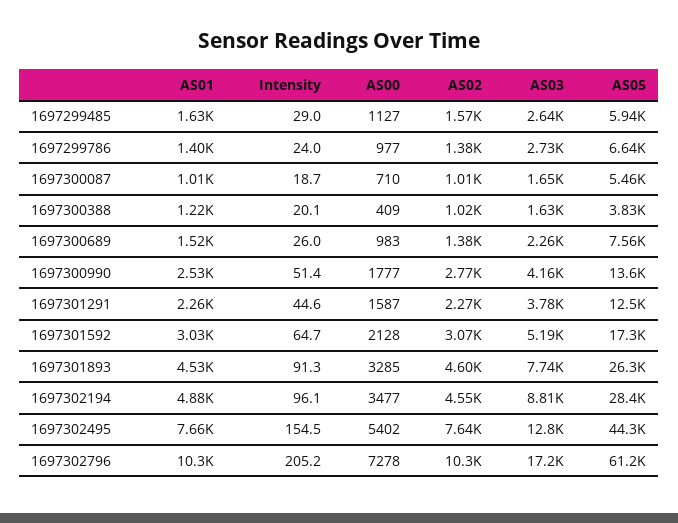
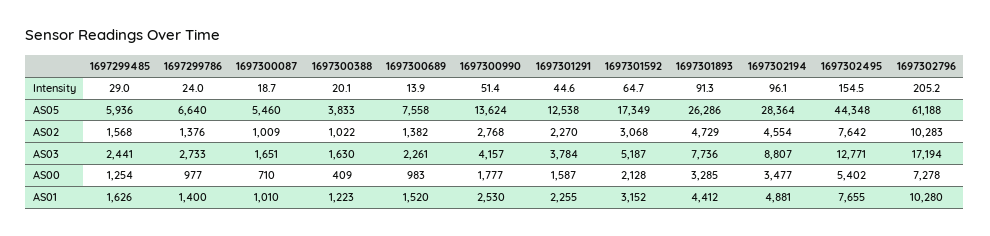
  {
    "AS01": {
      "1697299485": 1626,
      "1697299786": 1400,
      "1697300087": 1010,
      "1697300388": 1223,
      "1697300689": 1520,
      "1697300990": 2530,
      "1697301291": 2255,
-     "1697301592": 3030,
+     "1697301592": 3152,
-     "1697301893": 4530,
+     "1697301893": 4412,
      "1697302194": 4881,
      "1697302495": 7655,
      "1697302796": 10280
    },
    "Intensity": {
      "1697299485": 29,
      "1697299786": 24,
      "1697300087": 18.7,
      "1697300388": 20.1,
-     "1697300689": 26,
+     "1697300689": 13.9,
      "1697300990": 51.4,
      "1697301291": 44.6,
      "1697301592": 64.7,
      "1697301893": 91.3,
      "1697302194": 96.1,
      "1697302495": 154.5,
      "1697302796": 205.2
    },
    "AS00": {
-     "1697299485": 1127,
+     "1697299485": 1254,
      "1697299786": 977,
      "1697300087": 710,
      "1697300388": 409,
      "1697300689": 983,
      "1697300990": 1777,
      "1697301291": 1587,
      "1697301592": 2128,
      "1697301893": 3285,
      "1697302194": 3477,
      "1697302495": 5402,
      "1697302796": 7278
    },
    "AS02": {
      "1697299485": 1568,
      "1697299786": 1376,
      "1697300087": 1009,
      "1697300388": 1022,
      "1697300689": 1382,
      "1697300990": 2768,
      "1697301291": 2270,
      "1697301592": 3068,
-     "1697301893": 4600,
+     "1697301893": 4729,
      "1697302194": 4554,
      "1697302495": 7642,
      "1697302796": 10283
    },
    "AS03": {
-     "1697299485": 2640,
+     "1697299485": 2441,
      "1697299786": 2733,
      "1697300087": 1651,
      "1697300388": 1630,
      "1697300689": 2261,
      "1697300990": 4157,
      "1697301291": 3784,
      "1697301592": 5187,
      "1697301893": 7736,
      "1697302194": 8807,
      "1697302495": 12771,
      "1697302796": 17194
    },
    "AS05": {
      "1697299485": 5936,
      "1697299786": 6640,
      "1697300087": 5460,
      "1697300388": 3833,
      "1697300689": 7558,
      "1697300990": 13624,
      "1697301291": 12538,
      "1697301592": 17349,
      "1697301893": 26286,
      "1697302194": 28364,
      "1697302495": 44348,
      "1697302796": 61188
    }
  }

